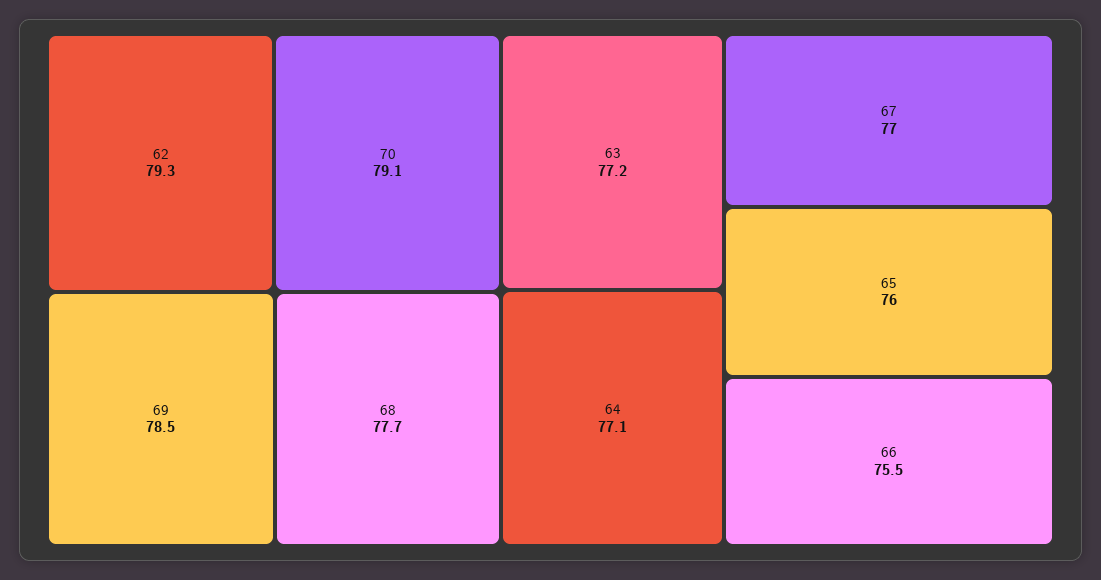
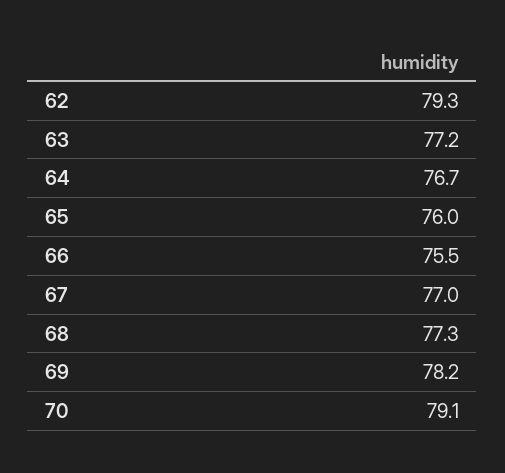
  {
    "62": 79.3,
    "70": 79.1,
-   "69": 78.5,
+   "69": 78.2,
-   "68": 77.7,
+   "68": 77.3,
    "63": 77.2,
-   "64": 77.1,
+   "64": 76.7,
    "67": 77,
    "65": 76,
    "66": 75.5
  }

